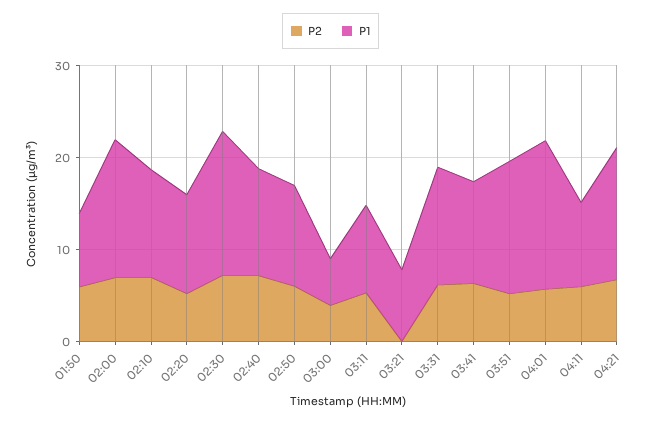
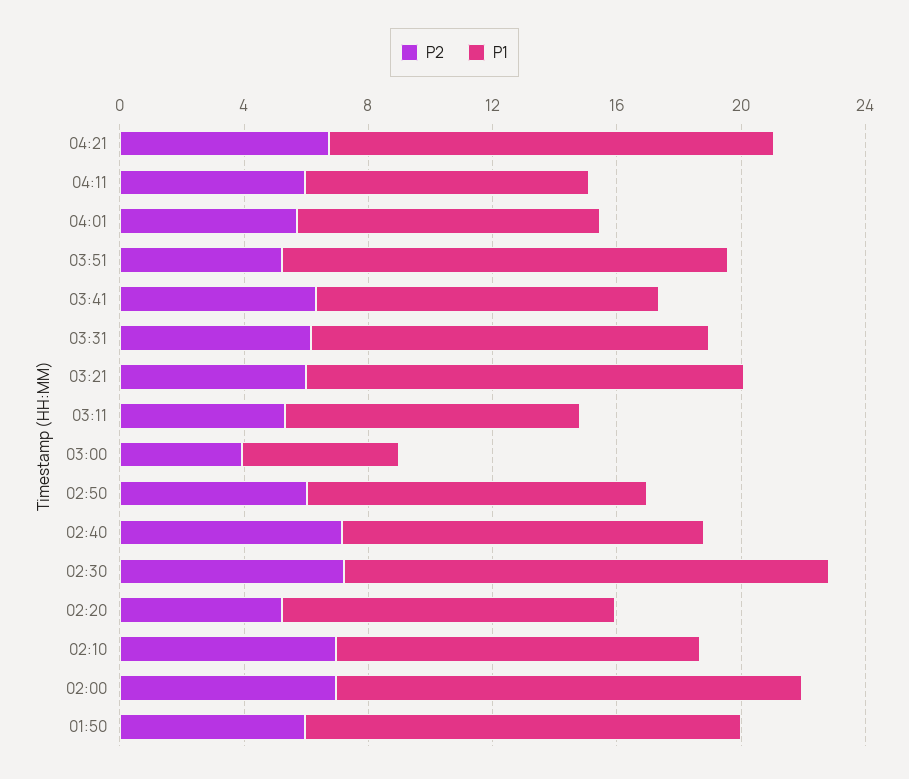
  {
    "P2": {
      "01:50": 6,
      "02:00": 7,
      "02:10": 7,
      "02:20": 5,
      "02:30": 7,
      "02:40": 7,
      "02:50": 6,
      "03:00": 4,
      "03:11": 5,
-     "03:21": 0,
+     "03:21": 6,
      "03:31": 6,
      "03:41": 6,
      "03:51": 5,
      "04:01": 6,
      "04:11": 6,
      "04:21": 7
    },
    "P1": {
-     "01:50": 8,
+     "01:50": 14,
      "02:00": 15,
      "02:10": 12,
      "02:20": 11,
      "02:30": 16,
      "02:40": 12,
      "02:50": 11,
      "03:00": 5,
      "03:11": 10,
-     "03:21": 8,
+     "03:21": 14,
      "03:31": 13,
      "03:41": 11,
      "03:51": 14,
-     "04:01": 16,
+     "04:01": 10,
      "04:11": 9,
      "04:21": 14
    }
  }

